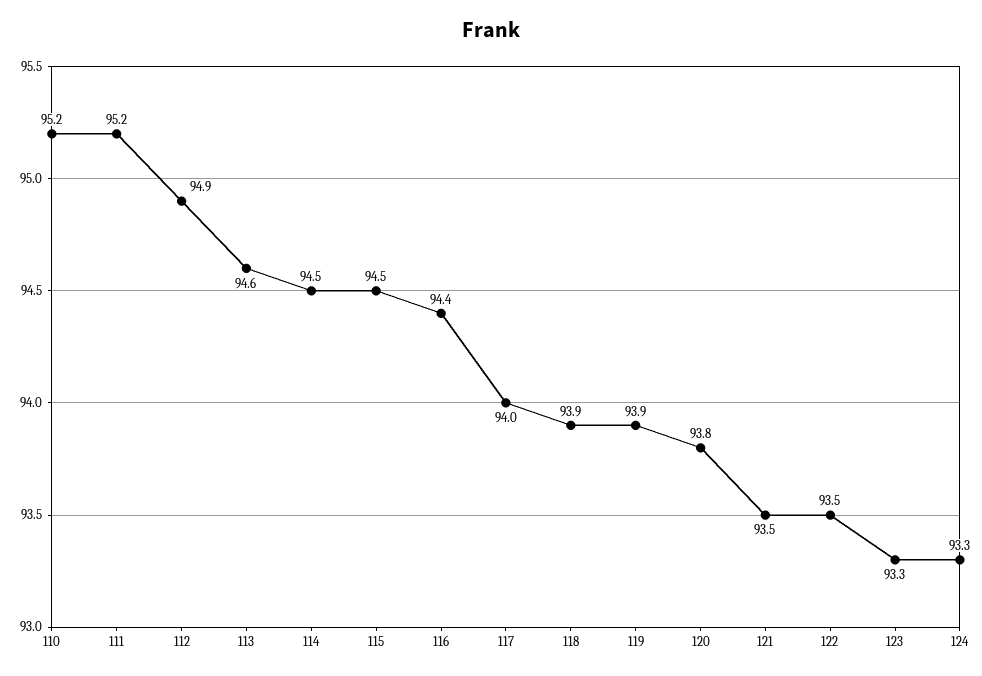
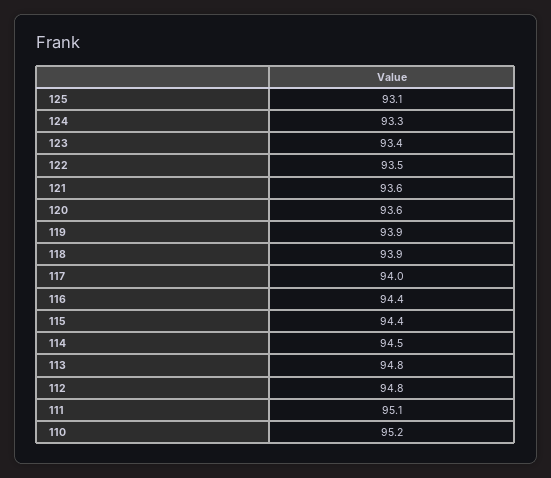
  {
    "110": 95.2,
-   "111": 95.2,
+   "111": 95.1,
-   "112": 94.9,
+   "112": 94.8,
-   "113": 94.6,
+   "113": 94.8,
    "114": 94.5,
-   "115": 94.5,
+   "115": 94.4,
    "116": 94.4,
    "117": 94,
    "118": 93.9,
    "119": 93.9,
-   "120": 93.8,
+   "120": 93.6,
-   "121": 93.5,
+   "121": 93.6,
    "122": 93.5,
-   "123": 93.3,
+   "123": 93.4,
-   "124": 93.3
+   "124": 93.3,
+   "125": 93.1
  }

